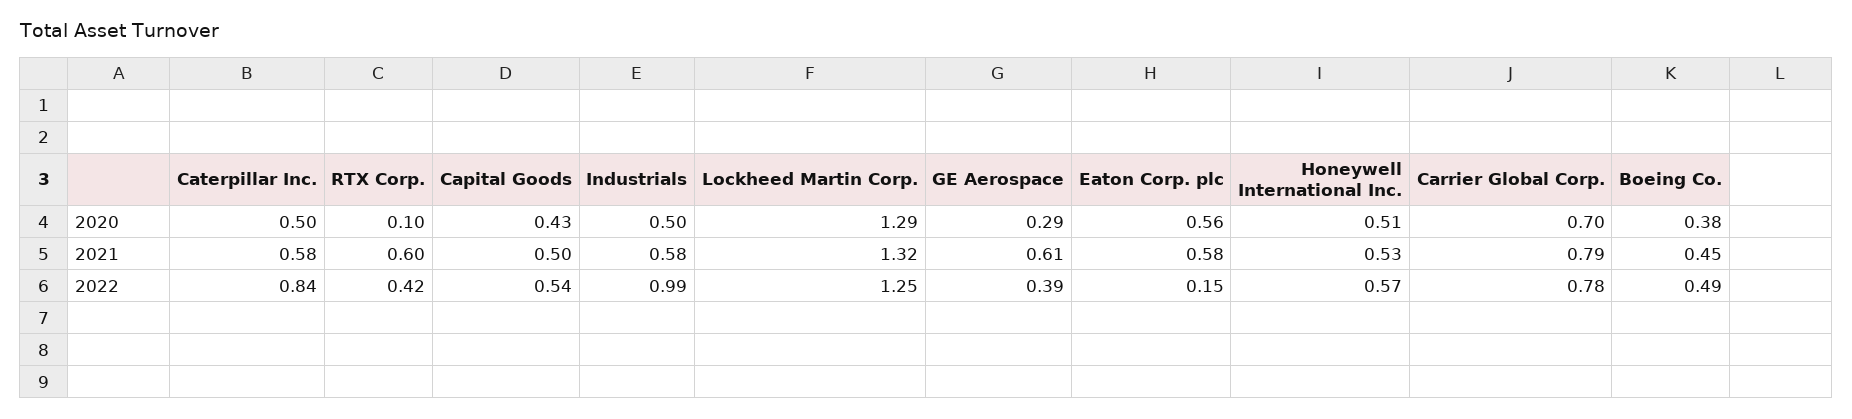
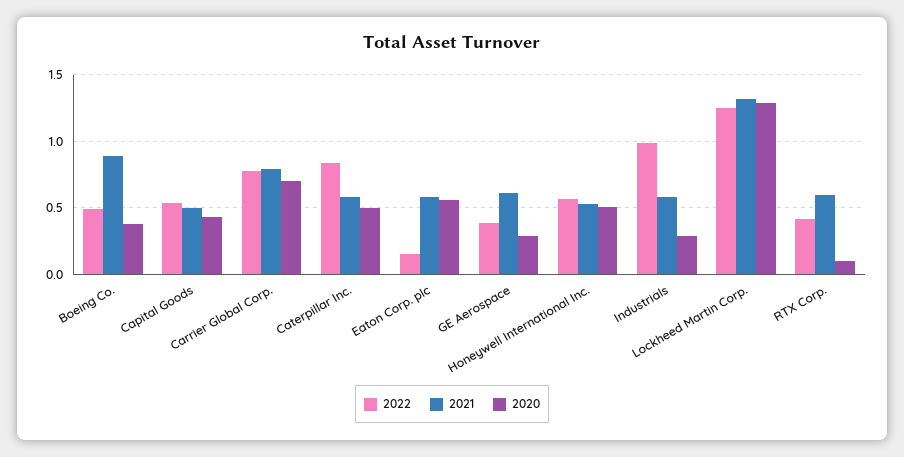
  {
    "2020": {
      "Caterpillar Inc.": 0.5,
      "RTX Corp.": 0.1,
      "Capital Goods": 0.43,
-     "Industrials": 0.5,
+     "Industrials": 0.3,
      "Lockheed Martin Corp.": 1.29,
      "GE Aerospace": 0.29,
      "Eaton Corp. plc": 0.56,
      "Honeywell International Inc.": 0.51,
      "Carrier Global Corp.": 0.7,
      "Boeing Co.": 0.38
    },
    "2021": {
      "Caterpillar Inc.": 0.58,
      "RTX Corp.": 0.6,
      "Capital Goods": 0.5,
      "Industrials": 0.58,
      "Lockheed Martin Corp.": 1.32,
      "GE Aerospace": 0.61,
      "Eaton Corp. plc": 0.58,
      "Honeywell International Inc.": 0.53,
      "Carrier Global Corp.": 0.79,
-     "Boeing Co.": 0.45
+     "Boeing Co.": 0.9
    },
    "2022": {
      "Caterpillar Inc.": 0.84,
      "RTX Corp.": 0.42,
      "Capital Goods": 0.54,
      "Industrials": 0.99,
      "Lockheed Martin Corp.": 1.25,
      "GE Aerospace": 0.39,
      "Eaton Corp. plc": 0.15,
      "Honeywell International Inc.": 0.57,
      "Carrier Global Corp.": 0.78,
      "Boeing Co.": 0.49
    }
  }

